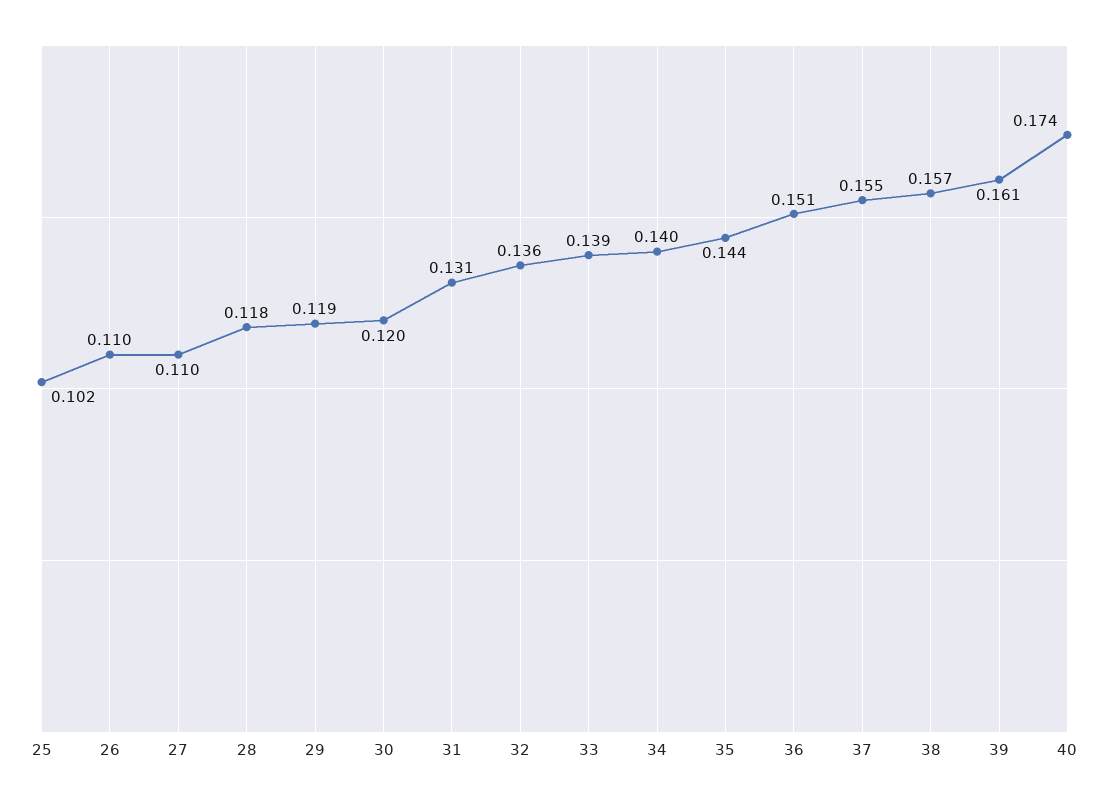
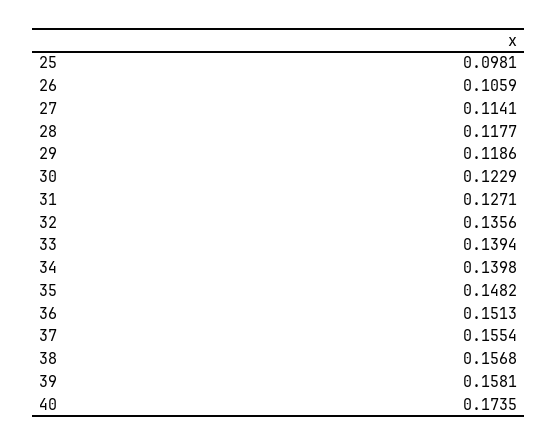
  {
-   "25": 0.102,
+   "25": 0.0981,
-   "26": 0.11,
+   "26": 0.1059,
-   "27": 0.11,
+   "27": 0.1141,
    "28": 0.1177,
    "29": 0.1186,
-   "30": 0.12,
+   "30": 0.1229,
-   "31": 0.131,
+   "31": 0.1271,
    "32": 0.1356,
    "33": 0.1394,
    "34": 0.1398,
-   "35": 0.144,
+   "35": 0.1482,
    "36": 0.1513,
    "37": 0.1554,
    "38": 0.1568,
-   "39": 0.161,
+   "39": 0.1581,
    "40": 0.1735
  }

